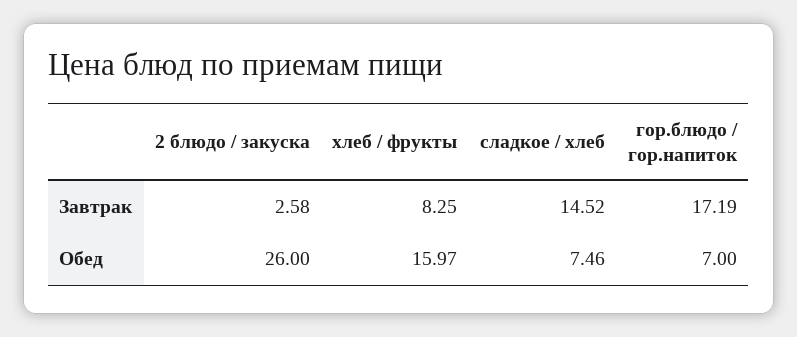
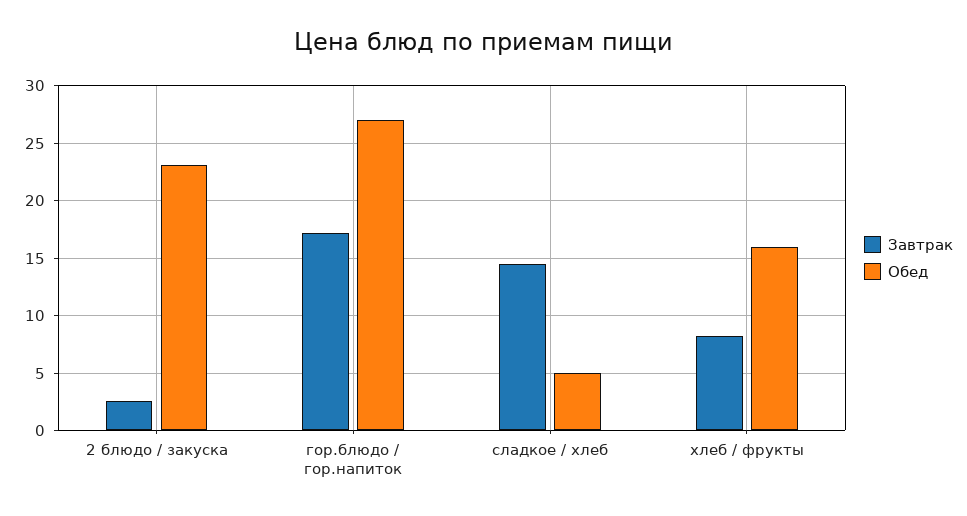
  {
    "Завтрак": {
      "2 блюдо / закуска": 2.58,
      "хлеб / фрукты": 8.25,
      "сладкое / хлеб": 14.52,
      "гор.блюдо / гор.напиток": 17.19
    },
    "Обед": {
-     "2 блюдо / закуска": 26,
+     "2 блюдо / закуска": 23,
      "хлеб / фрукты": 15.97,
-     "сладкое / хлеб": 7.46,
+     "сладкое / хлеб": 5,
-     "гор.блюдо / гор.напиток": 7
+     "гор.блюдо / гор.напиток": 27
    }
  }

